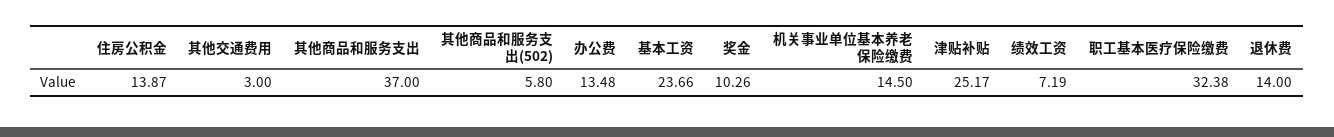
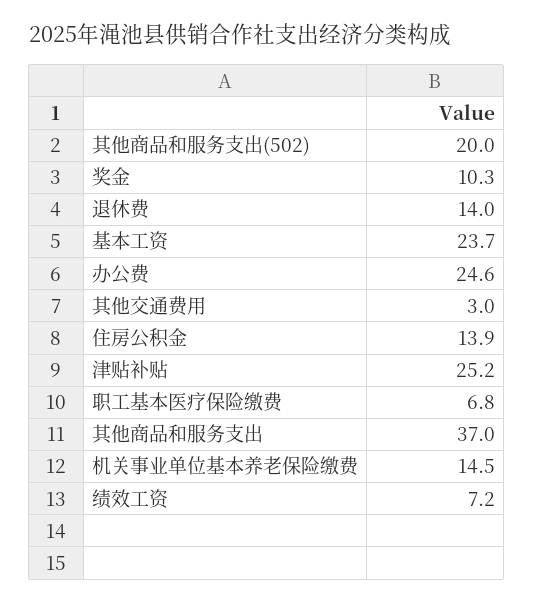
  {
    "住房公积金": 13.87,
    "其他交通费用": 3,
    "其他商品和服务支出": 37,
-   "其他商品和服务支出(502)": 5.8,
+   "其他商品和服务支出(502)": 20,
-   "办公费": 13.48,
+   "办公费": 24.6,
    "基本工资": 23.66,
    "奖金": 10.26,
    "机关事业单位基本养老保险缴费": 14.5,
    "津贴补贴": 25.17,
    "绩效工资": 7.19,
-   "职工基本医疗保险缴费": 32.38,
+   "职工基本医疗保险缴费": 6.8,
    "退休费": 14
  }

